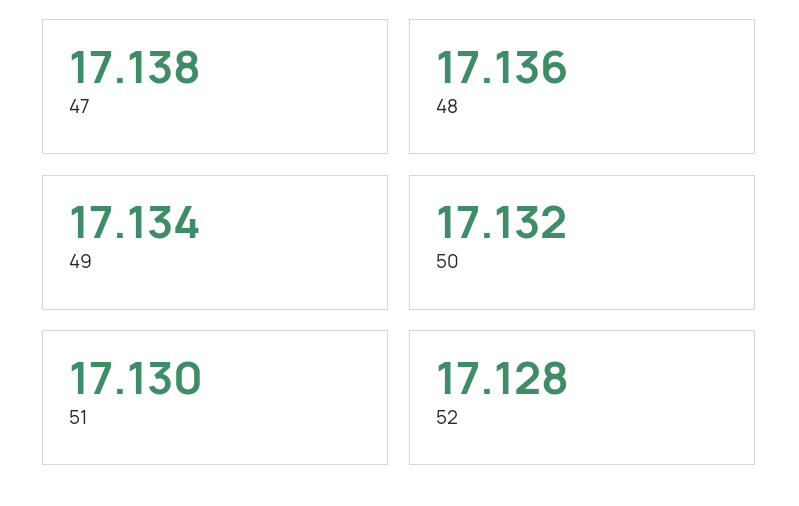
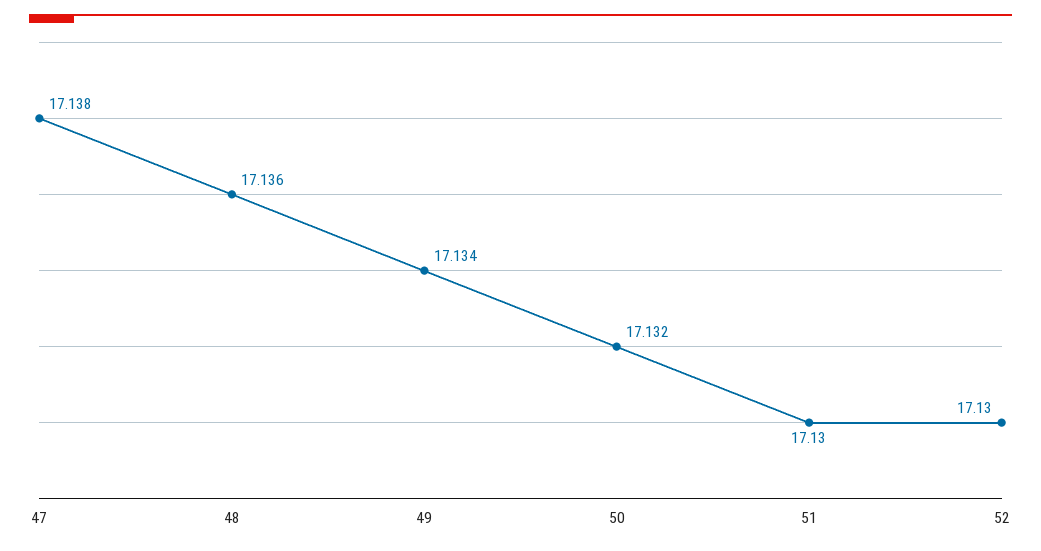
  {
    "47": 17.138,
    "48": 17.136,
    "49": 17.134,
    "50": 17.132,
    "51": 17.13,
-   "52": 17.128
+   "52": 17.13
  }

